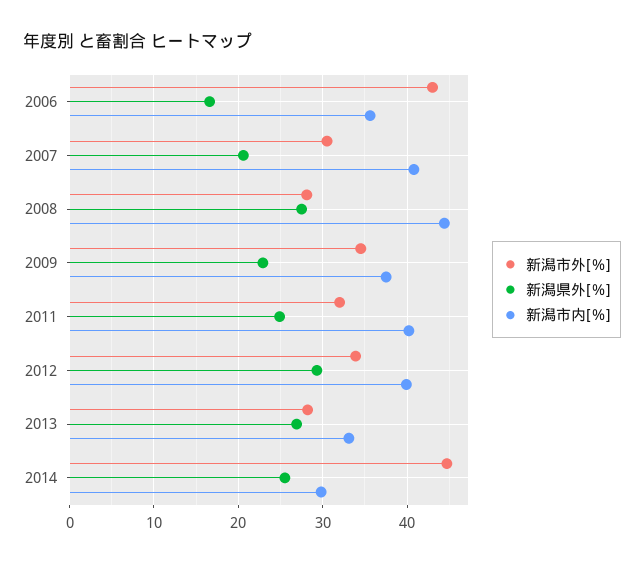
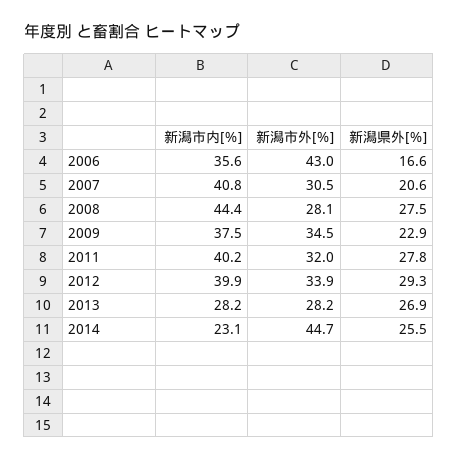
  {
    "新潟市外[％]": {
      "2006": 43,
      "2007": 30.5,
      "2008": 28.1,
      "2009": 34.5,
      "2011": 32,
      "2012": 33.9,
      "2013": 28.2,
      "2014": 44.7
    },
    "新潟県外[％]": {
      "2006": 16.6,
      "2007": 20.6,
      "2008": 27.5,
      "2009": 22.9,
-     "2011": 25,
+     "2011": 27.8,
      "2012": 29.3,
      "2013": 26.9,
      "2014": 25.5
    },
    "新潟市内[％]": {
      "2006": 35.6,
      "2007": 40.8,
      "2008": 44.4,
      "2009": 37.5,
      "2011": 40.2,
      "2012": 39.9,
-     "2013": 33,
+     "2013": 28.2,
-     "2014": 30
+     "2014": 23.1
    }
  }

